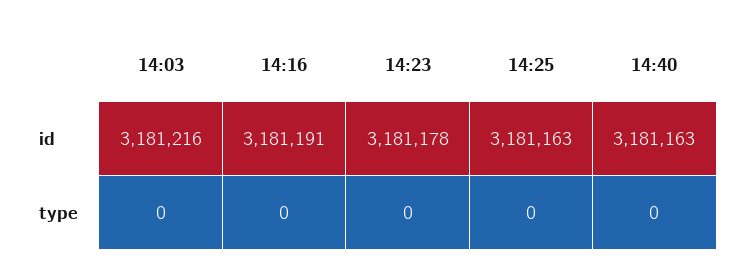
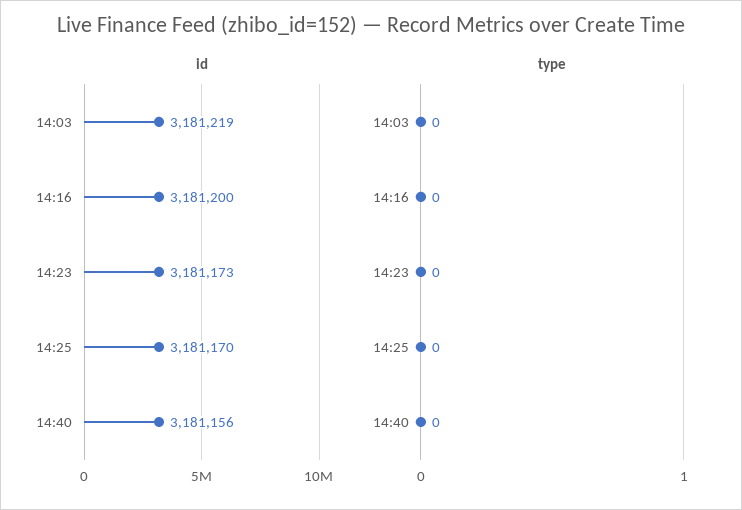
  {
    "id": {
-     "14:03": 3181216,
+     "14:03": 3181219,
-     "14:16": 3181191,
+     "14:16": 3181200,
-     "14:23": 3181178,
+     "14:23": 3181173,
-     "14:25": 3181163,
+     "14:25": 3181170,
-     "14:40": 3181163
+     "14:40": 3181156
    },
    "type": {
      "14:03": 0,
      "14:16": 0,
      "14:23": 0,
      "14:25": 0,
      "14:40": 0
    }
  }

